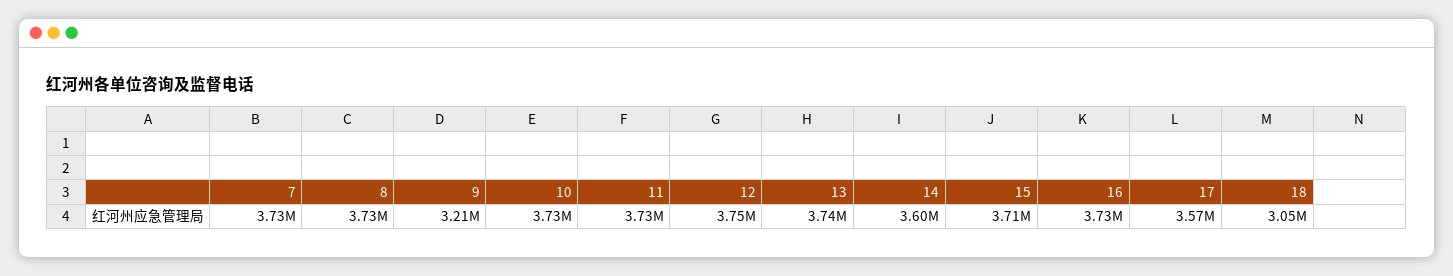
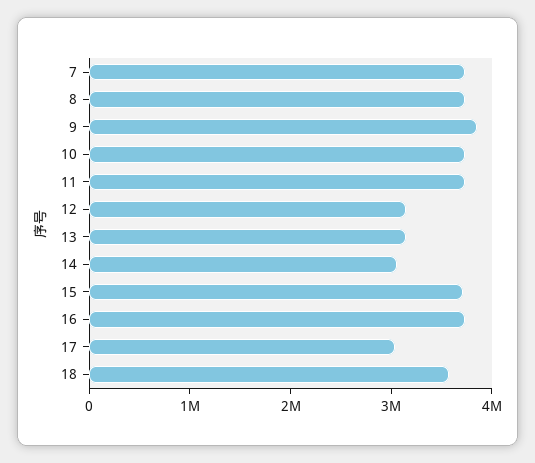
  {
    "7": 3730000,
    "8": 3730000,
-   "9": 3210000,
+   "9": 3800000,
    "10": 3730000,
    "11": 3730000,
-   "12": 3750000,
+   "12": 3200000,
-   "13": 3740000,
+   "13": 3200000,
-   "14": 3600000,
+   "14": 3000000,
    "15": 3710000,
    "16": 3730000,
-   "17": 3570000,
+   "17": 3000000,
-   "18": 3050000
+   "18": 3600000
  }

